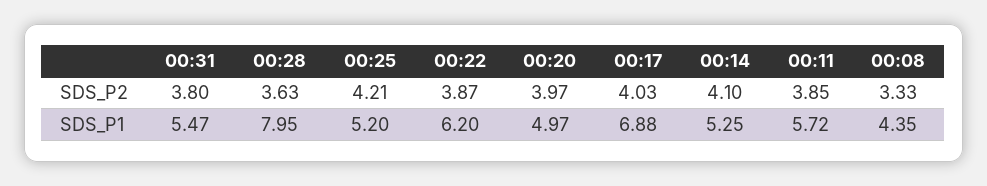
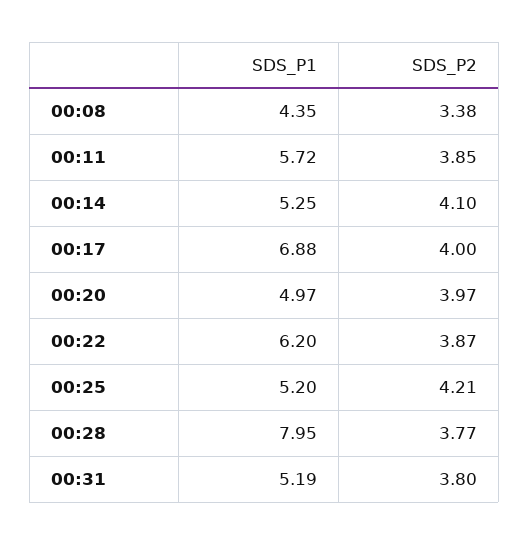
  {
    "00:31": {
      "SDS_P2": 3.8,
-     "SDS_P1": 5.47
+     "SDS_P1": 5.19
    },
    "00:28": {
-     "SDS_P2": 3.63,
+     "SDS_P2": 3.77,
      "SDS_P1": 7.95
    },
    "00:25": {
      "SDS_P2": 4.21,
      "SDS_P1": 5.2
    },
    "00:22": {
      "SDS_P2": 3.87,
      "SDS_P1": 6.2
    },
    "00:20": {
      "SDS_P2": 3.97,
      "SDS_P1": 4.97
    },
    "00:17": {
-     "SDS_P2": 4.03,
+     "SDS_P2": 4,
      "SDS_P1": 6.88
    },
    "00:14": {
      "SDS_P2": 4.1,
      "SDS_P1": 5.25
    },
    "00:11": {
      "SDS_P2": 3.85,
      "SDS_P1": 5.72
    },
    "00:08": {
-     "SDS_P2": 3.33,
+     "SDS_P2": 3.38,
      "SDS_P1": 4.35
    }
  }

